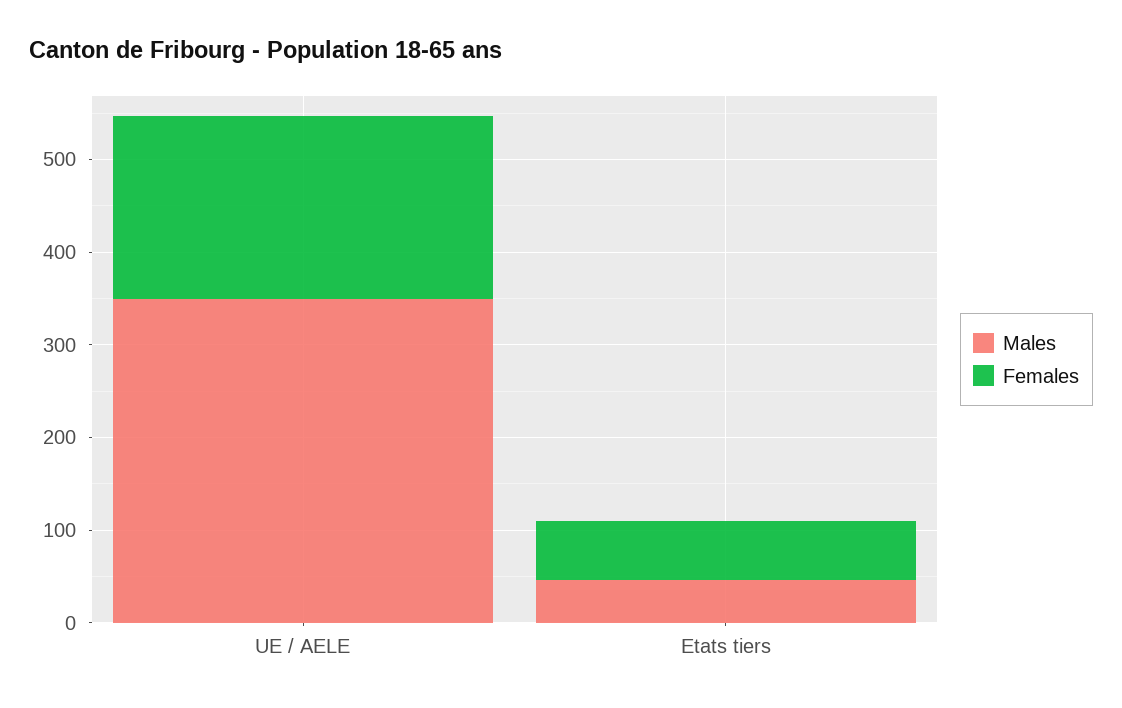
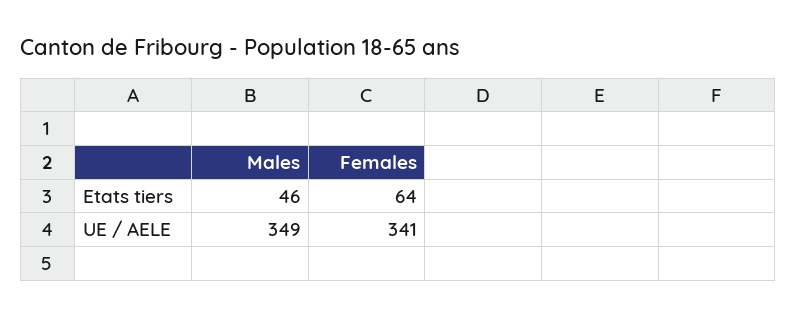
  {
    "Males": {
      "UE / AELE": 349,
      "Etats tiers": 46
    },
    "Females": {
-     "UE / AELE": 200,
+     "UE / AELE": 341,
      "Etats tiers": 64
    }
  }

